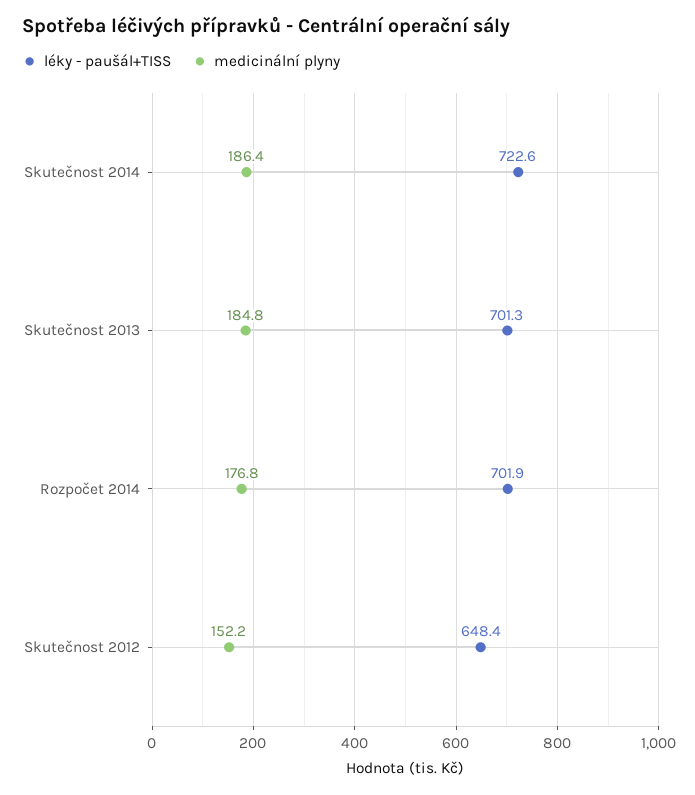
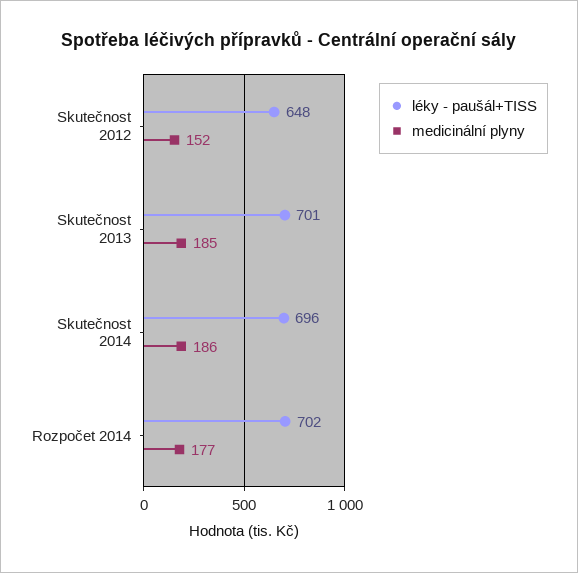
  {
    "léky - paušál+TISS": {
-     "Skutečnost 2014": 722.6,
+     "Skutečnost 2014": 696,
      "Skutečnost 2013": 701.3,
      "Rozpočet 2014": 701.9,
      "Skutečnost 2012": 648.4
    },
    "medicinální plyny": {
      "Skutečnost 2014": 186.4,
      "Skutečnost 2013": 184.8,
      "Rozpočet 2014": 176.8,
      "Skutečnost 2012": 152.2
    }
  }

